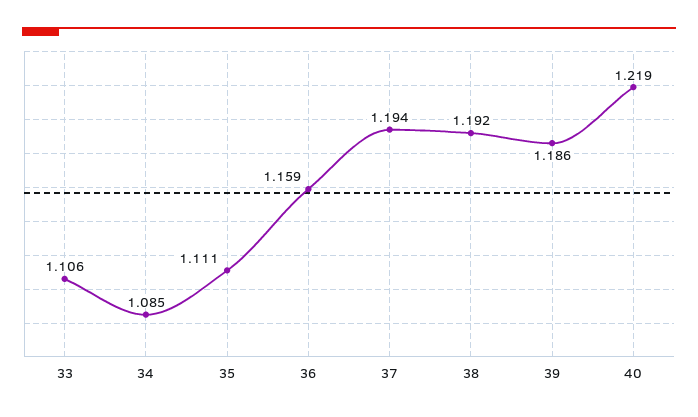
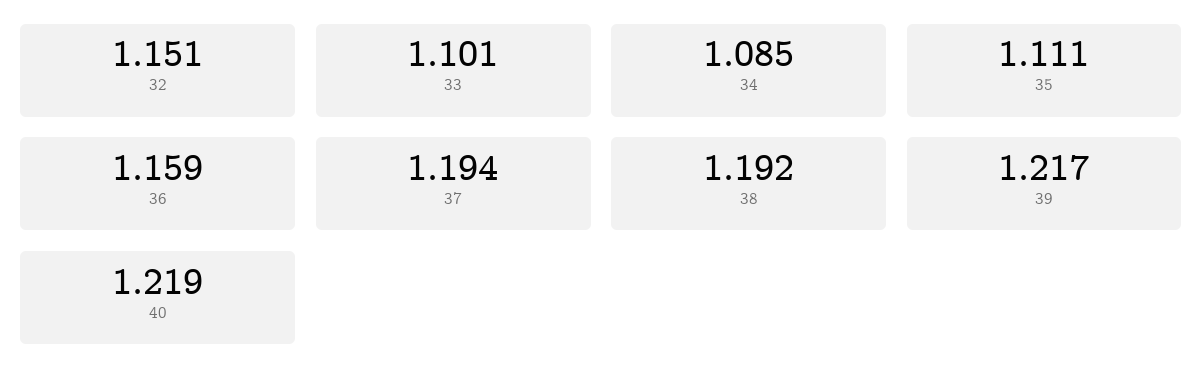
  {
-   "33": 1.106,
+   "33": 1.101,
    "34": 1.085,
    "35": 1.111,
    "36": 1.159,
    "37": 1.194,
    "38": 1.192,
-   "39": 1.186,
+   "39": 1.217,
-   "40": 1.219
+   "40": 1.219,
+   "32": 1.151
  }

